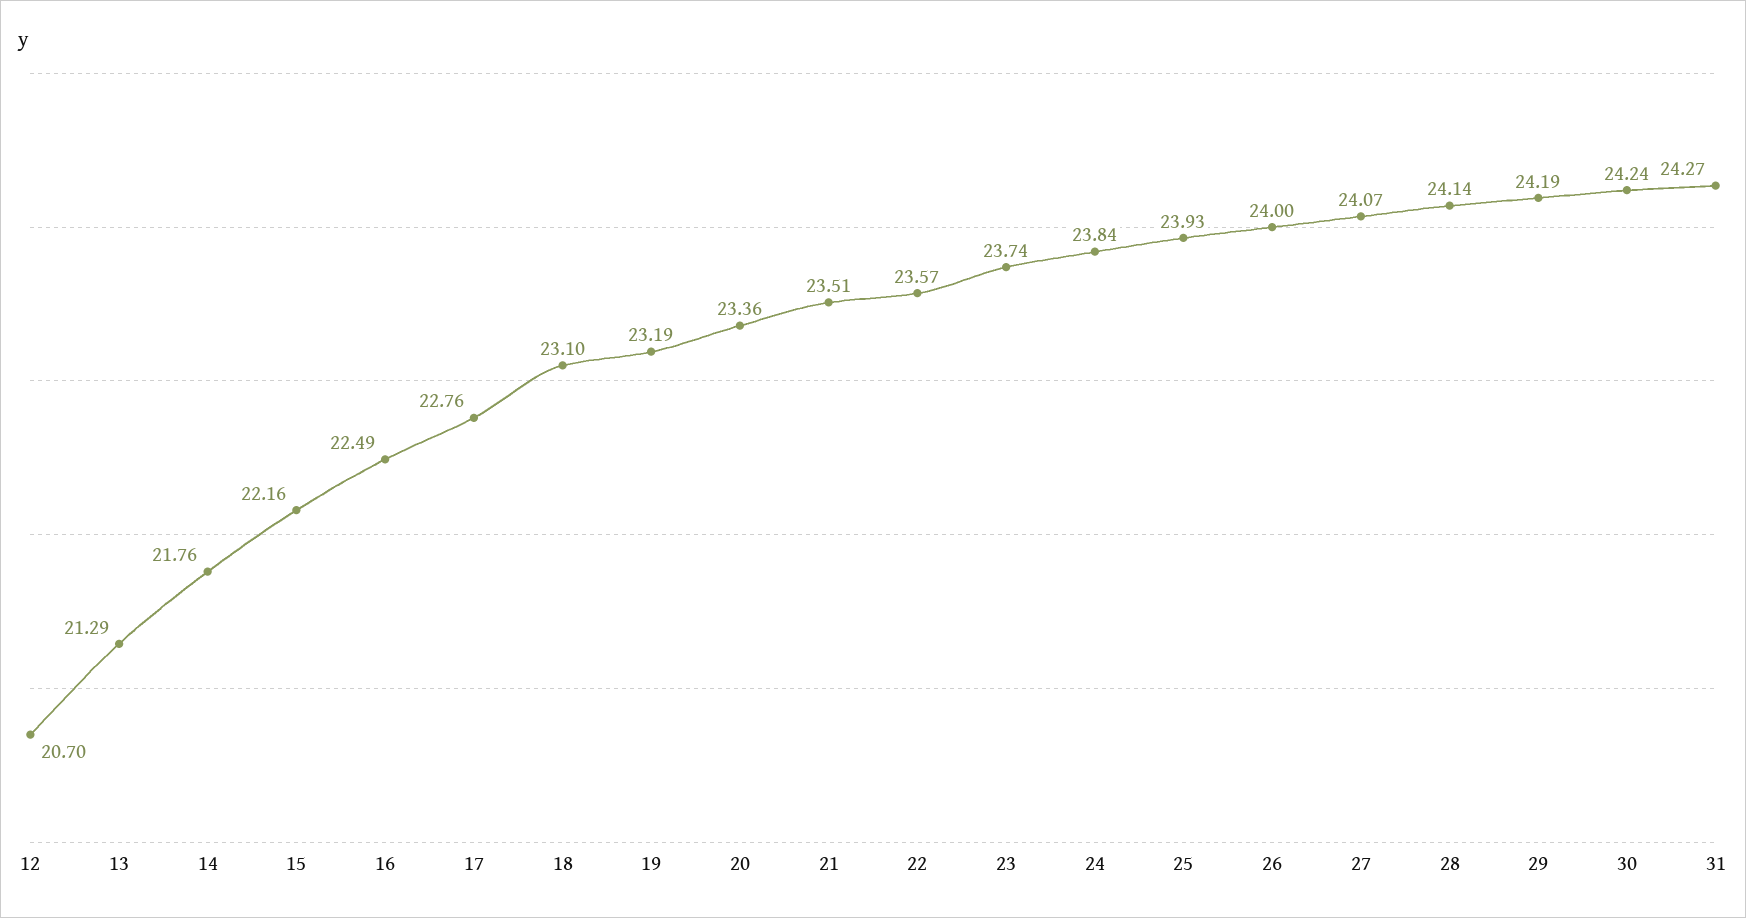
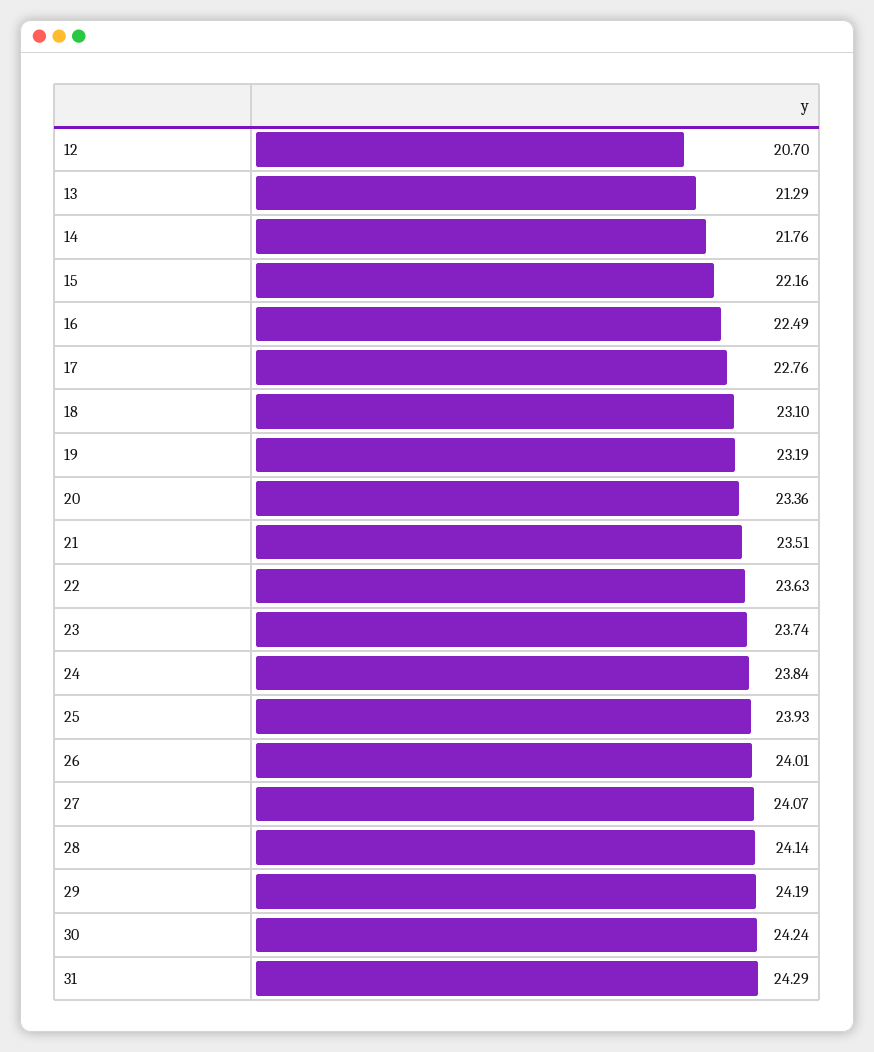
  {
    "12": 20.7,
    "13": 21.29,
    "14": 21.76,
    "15": 22.16,
    "16": 22.49,
    "17": 22.76,
    "18": 23.1,
    "19": 23.19,
    "20": 23.36,
    "21": 23.51,
-   "22": 23.57,
+   "22": 23.63,
    "23": 23.74,
    "24": 23.84,
    "25": 23.93,
-   "26": 24,
+   "26": 24.01,
    "27": 24.07,
    "28": 24.14,
    "29": 24.19,
    "30": 24.24,
-   "31": 24.27
+   "31": 24.29
  }

